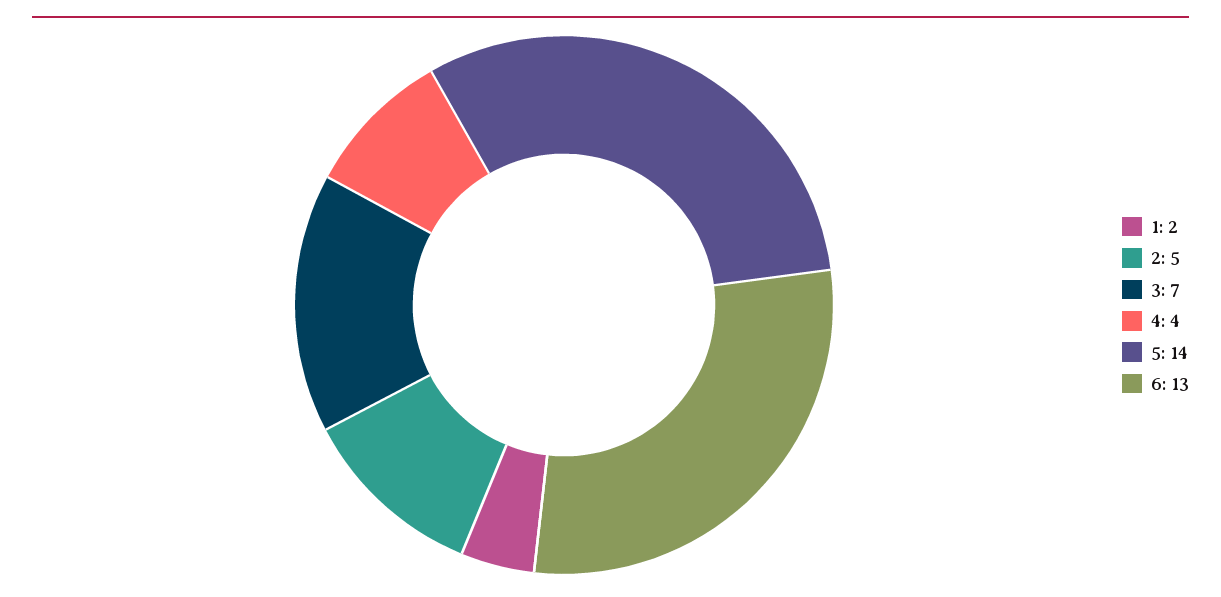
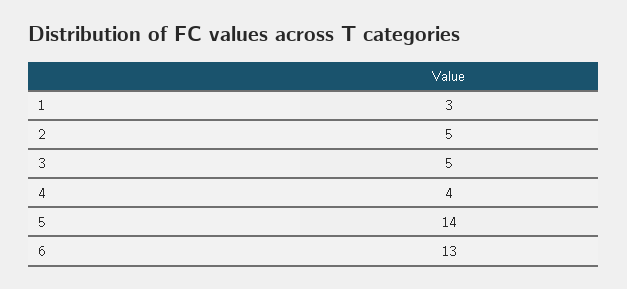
  {
-   "1": 2,
+   "1": 3,
    "2": 5,
-   "3": 7,
+   "3": 5,
    "4": 4,
    "5": 14,
    "6": 13
  }

